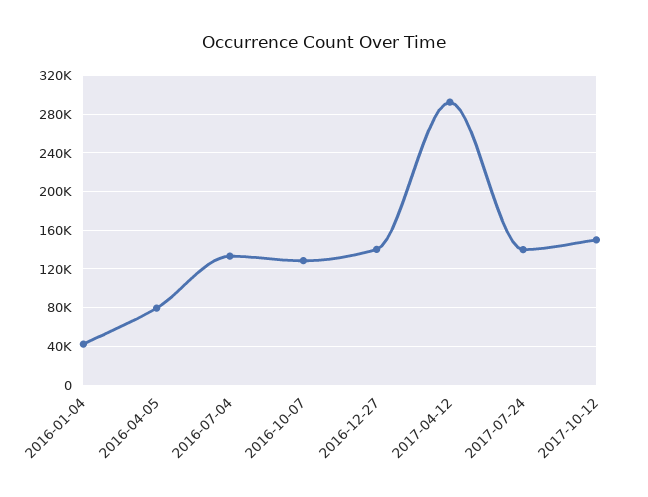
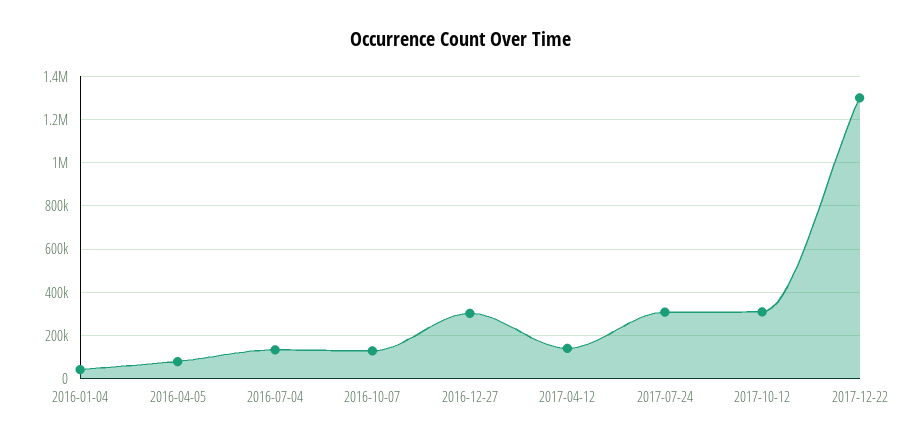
  {
    "2016-01-04": 40000,
    "2016-04-05": 80000,
    "2016-07-04": 130000,
    "2016-10-07": 130000,
-   "2016-12-27": 140000,
+   "2016-12-27": 300000,
-   "2017-04-12": 290000,
+   "2017-04-12": 150000,
-   "2017-07-24": 140000,
+   "2017-07-24": 300000,
-   "2017-10-12": 150000
+   "2017-10-12": 300000,
+   "2017-12-22": 1300000
  }

